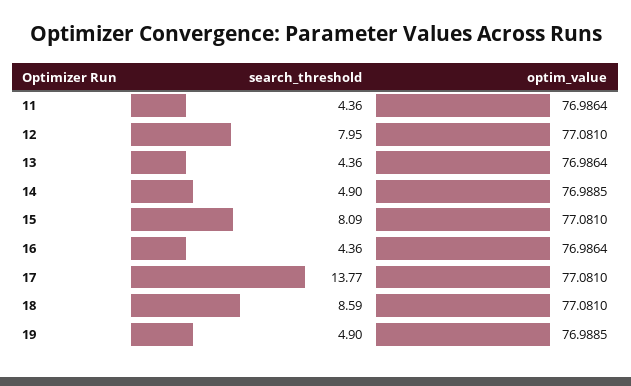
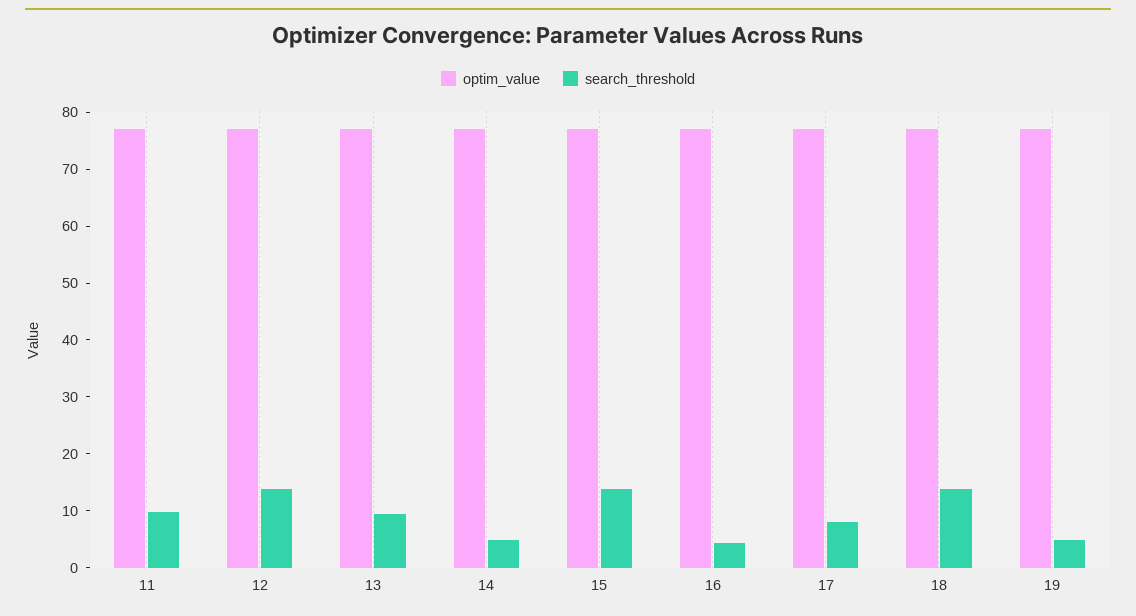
  {
    "search_threshold": {
-     "11": 4.36,
+     "11": 10,
-     "12": 7.95,
+     "12": 14,
-     "13": 4.36,
+     "13": 10,
      "14": 4.9,
-     "15": 8.09,
+     "15": 14,
      "16": 4.36,
-     "17": 13.77,
+     "17": 8,
-     "18": 8.59,
+     "18": 14,
      "19": 4.9
    },
    "optim_value": {
      "11": 76.9864,
      "12": 77.081,
      "13": 76.9864,
      "14": 76.9885,
      "15": 77.081,
      "16": 76.9864,
      "17": 77.081,
      "18": 77.081,
      "19": 76.9885
    }
  }

